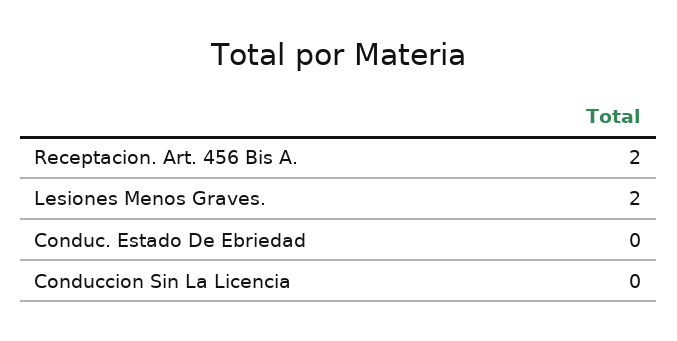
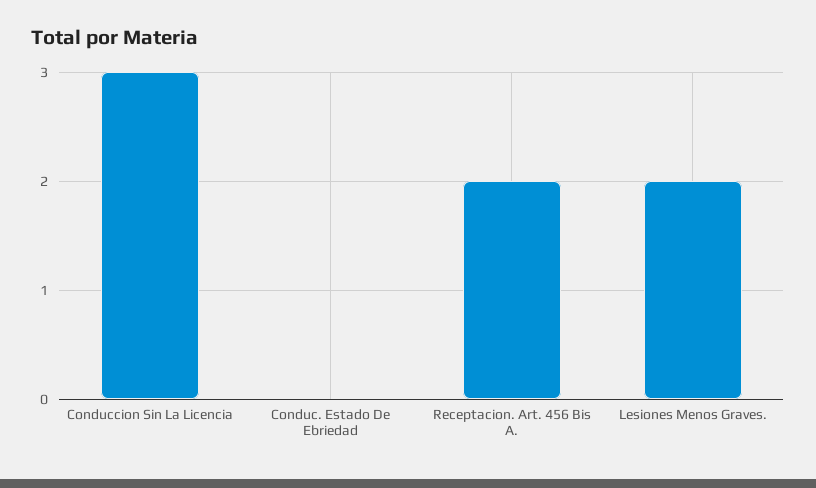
  {
    "Receptacion. Art. 456 Bis A.": 2,
    "Lesiones Menos Graves.": 2,
    "Conduc. Estado De Ebriedad": 0,
-   "Conduccion Sin La Licencia": 0
+   "Conduccion Sin La Licencia": 3
  }

